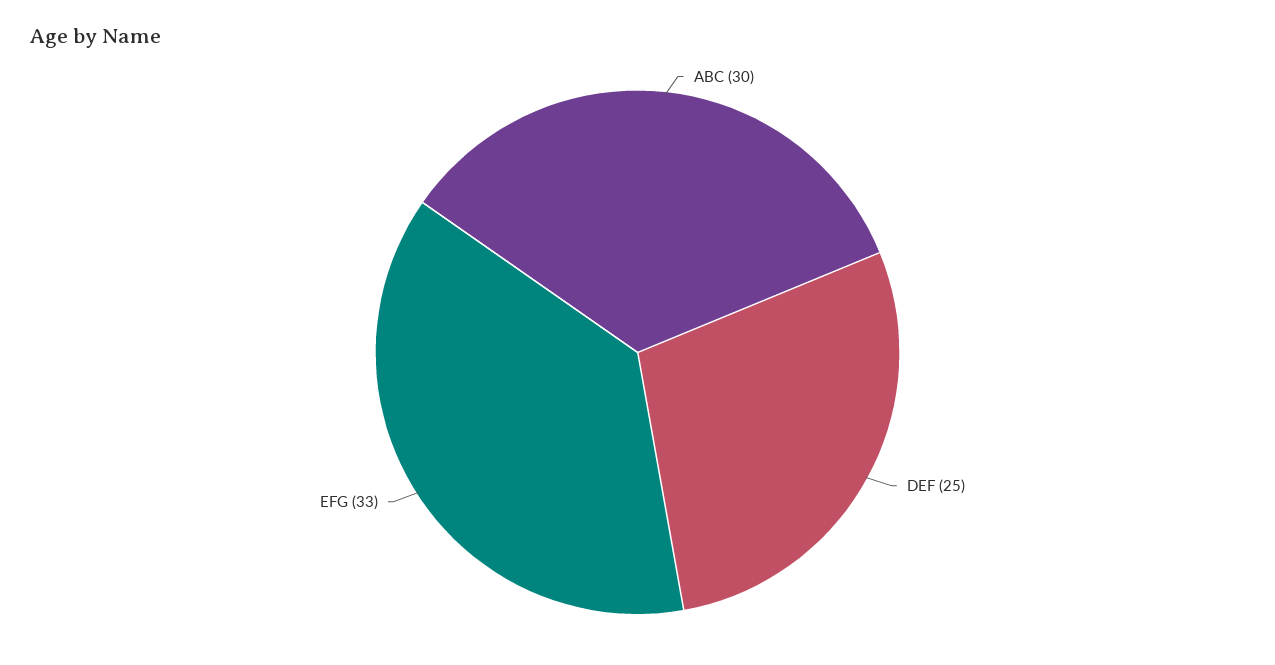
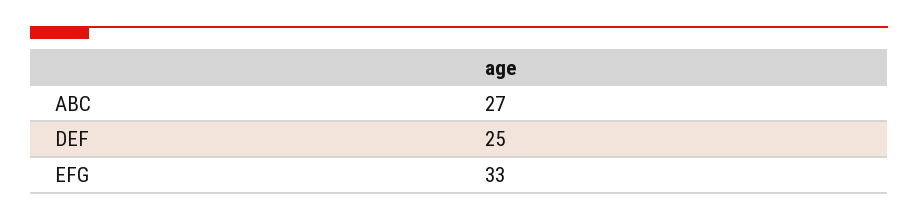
  {
-   "ABC": 30,
+   "ABC": 27,
    "DEF": 25,
    "EFG": 33
  }

